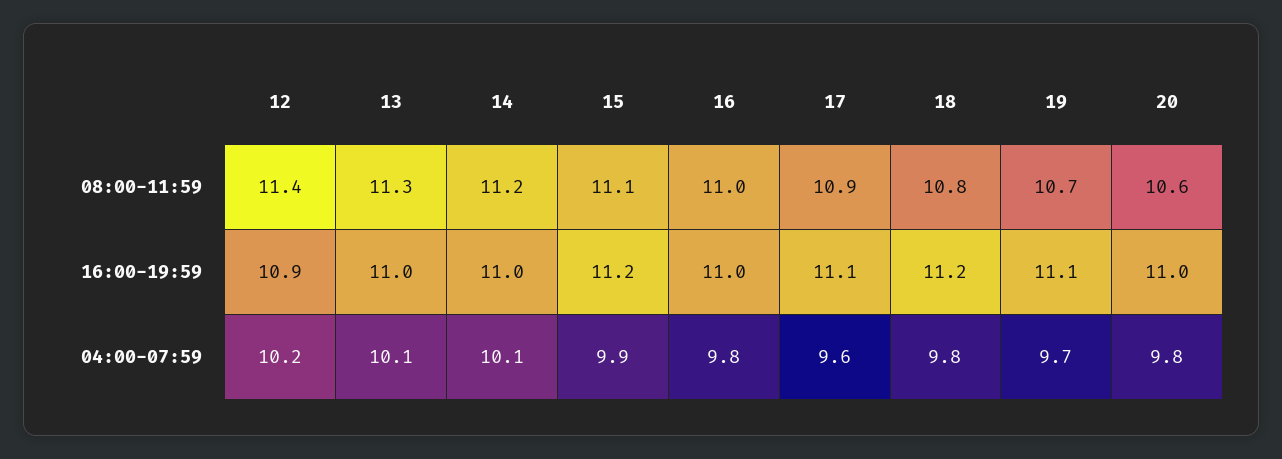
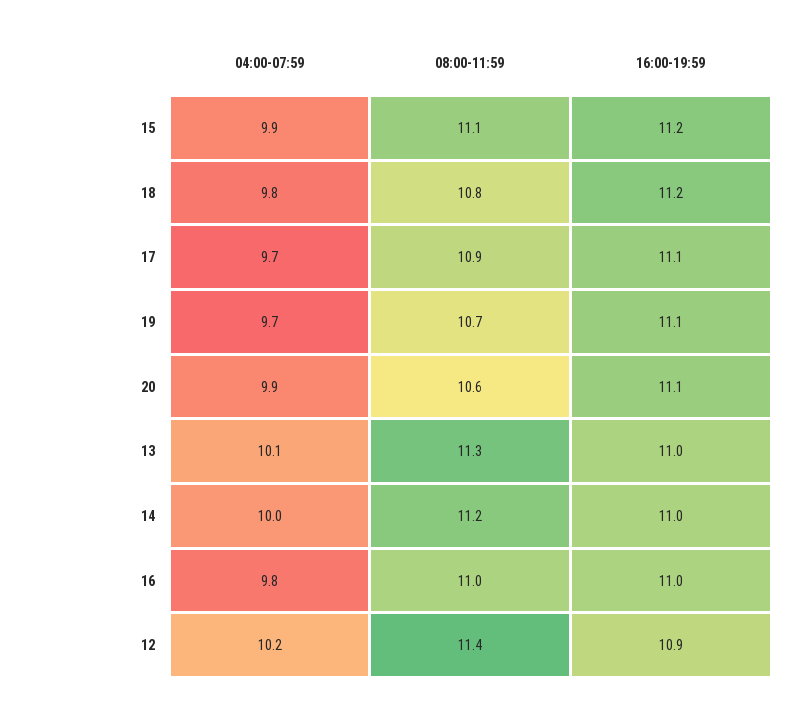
  {
    "12": {
      "08:00-11:59": 11.4,
      "16:00-19:59": 10.9,
      "04:00-07:59": 10.2
    },
    "13": {
      "08:00-11:59": 11.3,
      "16:00-19:59": 11,
      "04:00-07:59": 10.1
    },
    "14": {
      "08:00-11:59": 11.2,
      "16:00-19:59": 11,
-     "04:00-07:59": 10.1
+     "04:00-07:59": 10
    },
    "15": {
      "08:00-11:59": 11.1,
      "16:00-19:59": 11.2,
      "04:00-07:59": 9.9
    },
    "16": {
      "08:00-11:59": 11,
      "16:00-19:59": 11,
      "04:00-07:59": 9.8
    },
    "17": {
      "08:00-11:59": 10.9,
      "16:00-19:59": 11.1,
-     "04:00-07:59": 9.6
+     "04:00-07:59": 9.7
    },
    "18": {
      "08:00-11:59": 10.8,
      "16:00-19:59": 11.2,
      "04:00-07:59": 9.8
    },
    "19": {
      "08:00-11:59": 10.7,
      "16:00-19:59": 11.1,
      "04:00-07:59": 9.7
    },
    "20": {
      "08:00-11:59": 10.6,
-     "16:00-19:59": 11,
+     "16:00-19:59": 11.1,
-     "04:00-07:59": 9.8
+     "04:00-07:59": 9.9
    }
  }

